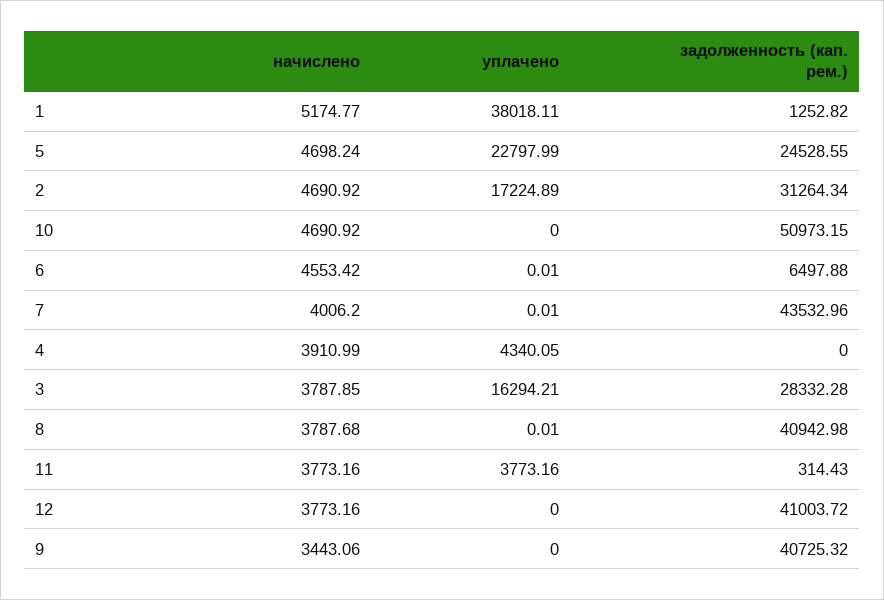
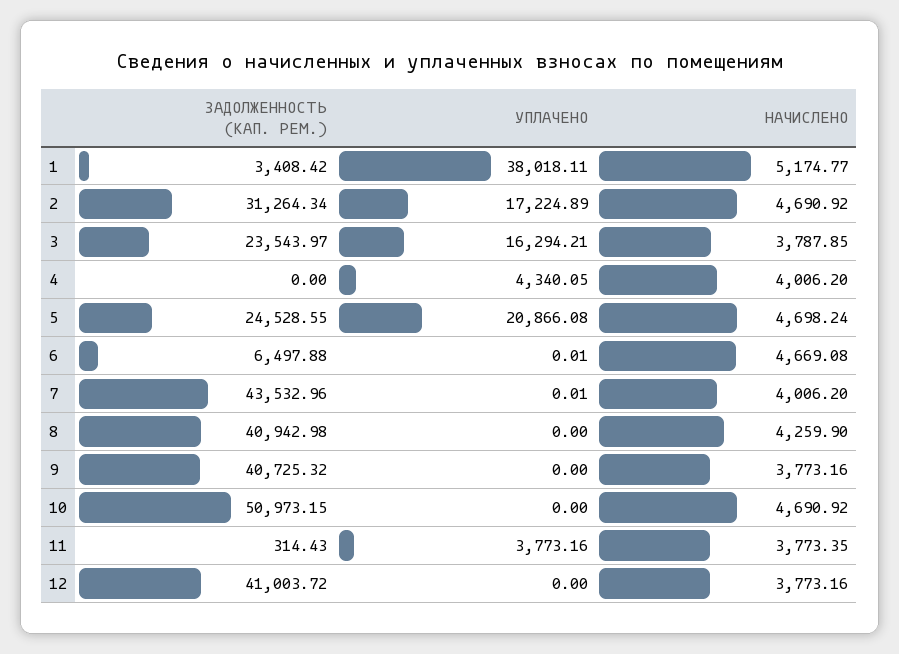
  {
    "начислено": {
      "1": 5174.77,
      "5": 4698.24,
      "2": 4690.92,
      "10": 4690.92,
-     "6": 4553.42,
+     "6": 4669.08,
      "7": 4006.2,
-     "4": 3910.99,
+     "4": 4006.2,
      "3": 3787.85,
-     "8": 3787.68,
+     "8": 4259.9,
-     "11": 3773.16,
+     "11": 3773.35,
      "12": 3773.16,
-     "9": 3443.06
+     "9": 3773.16
    },
    "уплачено": {
      "1": 38018.11,
-     "5": 22797.99,
+     "5": 20866.08,
      "2": 17224.89,
      "10": 0,
      "6": 0.01,
      "7": 0.01,
      "4": 4340.05,
      "3": 16294.21,
-     "8": 0.01,
+     "8": 0,
      "11": 3773.16,
      "12": 0,
      "9": 0
    },
    "задолженность (кап. рем.)": {
-     "1": 1252.82,
+     "1": 3408.42,
      "5": 24528.55,
      "2": 31264.34,
      "10": 50973.15,
      "6": 6497.88,
      "7": 43532.96,
      "4": 0,
-     "3": 28332.28,
+     "3": 23543.97,
      "8": 40942.98,
      "11": 314.43,
      "12": 41003.72,
      "9": 40725.32
    }
  }

